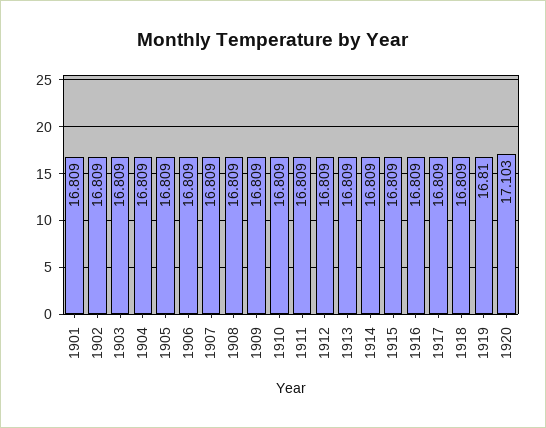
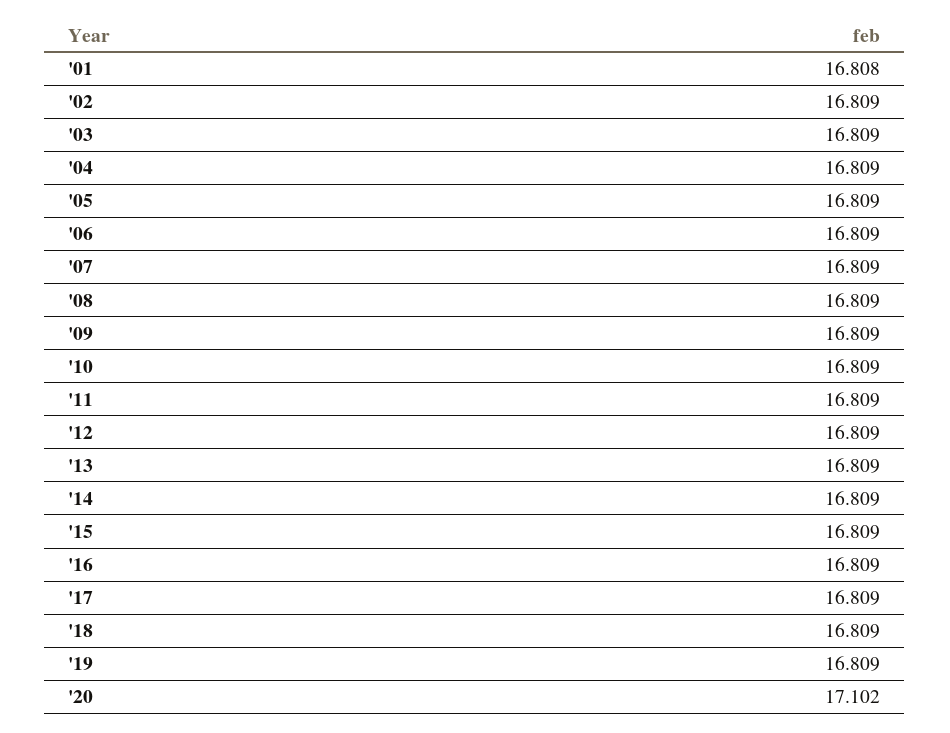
  {
-   "1901": 16.809,
+   "1901": 16.808,
    "1902": 16.809,
    "1903": 16.809,
    "1904": 16.809,
    "1905": 16.809,
    "1906": 16.809,
    "1907": 16.809,
    "1908": 16.809,
    "1909": 16.809,
    "1910": 16.809,
    "1911": 16.809,
    "1912": 16.809,
    "1913": 16.809,
    "1914": 16.809,
    "1915": 16.809,
    "1916": 16.809,
    "1917": 16.809,
    "1918": 16.809,
-   "1919": 16.81,
+   "1919": 16.809,
-   "1920": 17.103
+   "1920": 17.102
  }

